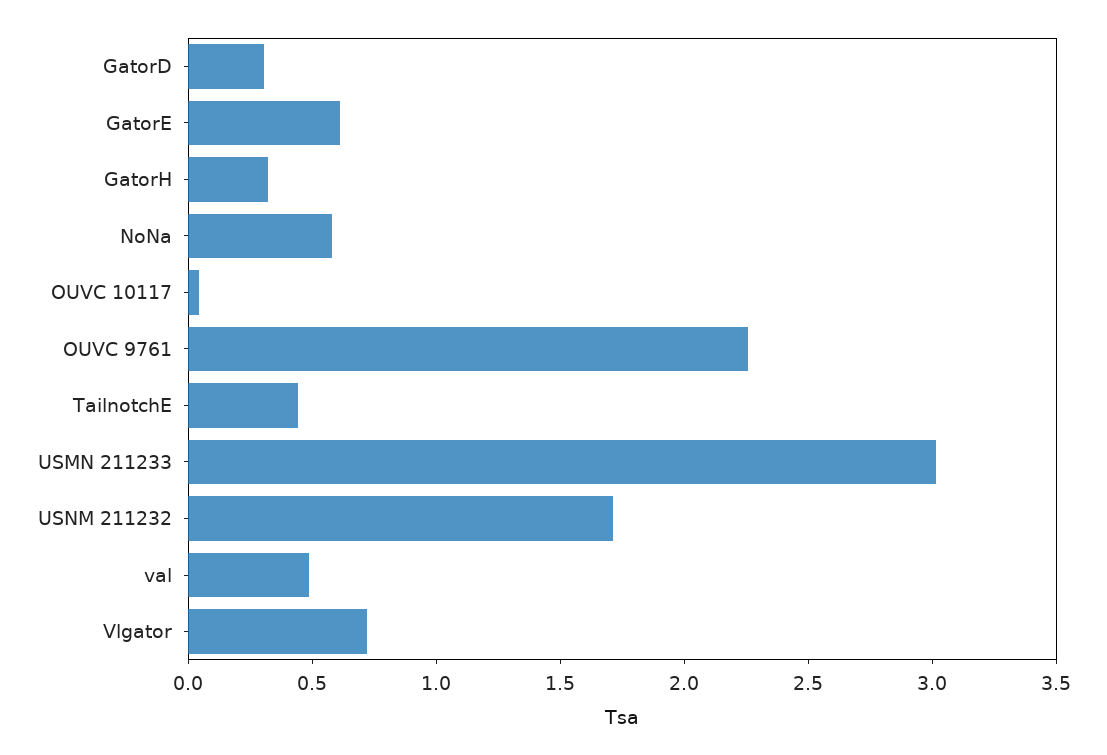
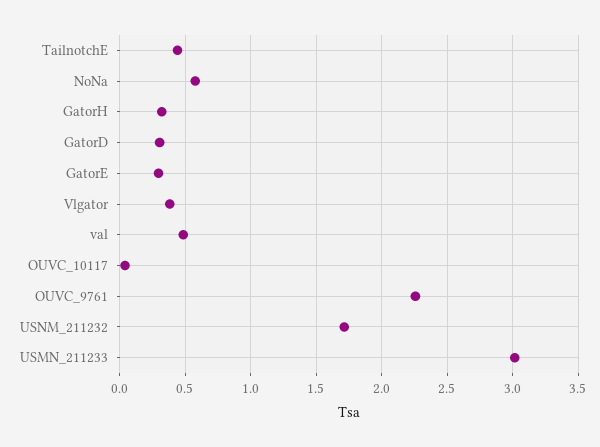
  {
    "GatorD": 0.3,
-   "GatorE": 0.6,
+   "GatorE": 0.3,
    "GatorH": 0.3,
    "NoNa": 0.6,
    "OUVC 10117": 0.05,
    "OUVC 9761": 2.25,
    "TailnotchE": 0.45,
    "USMN 211233": 3,
    "USNM 211232": 1.7,
    "val": 0.5,
-   "Vlgator": 0.7
+   "Vlgator": 0.4
  }

